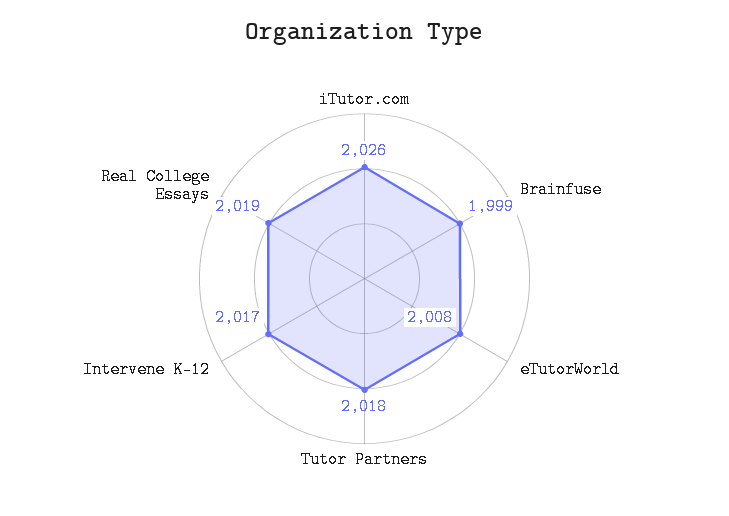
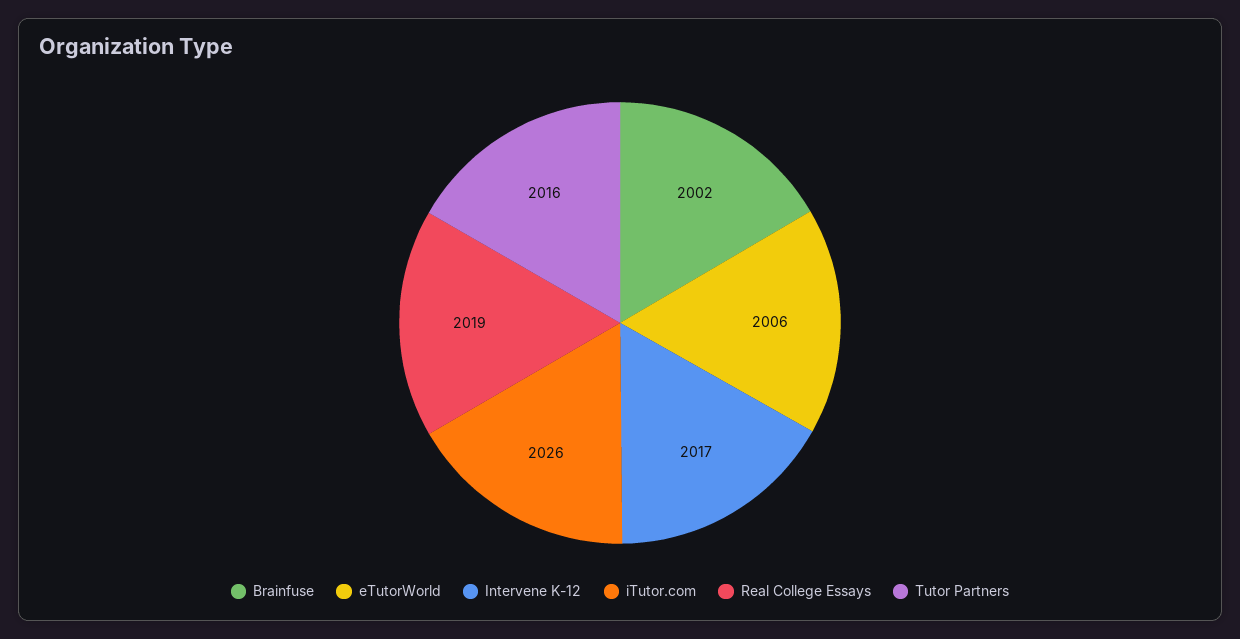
  {
    "iTutor.com": 2026,
-   "Brainfuse": 1999,
+   "Brainfuse": 2002,
-   "eTutorWorld": 2008,
+   "eTutorWorld": 2006,
-   "Tutor Partners": 2018,
+   "Tutor Partners": 2016,
    "Intervene K-12": 2017,
    "Real College Essays": 2019
  }

